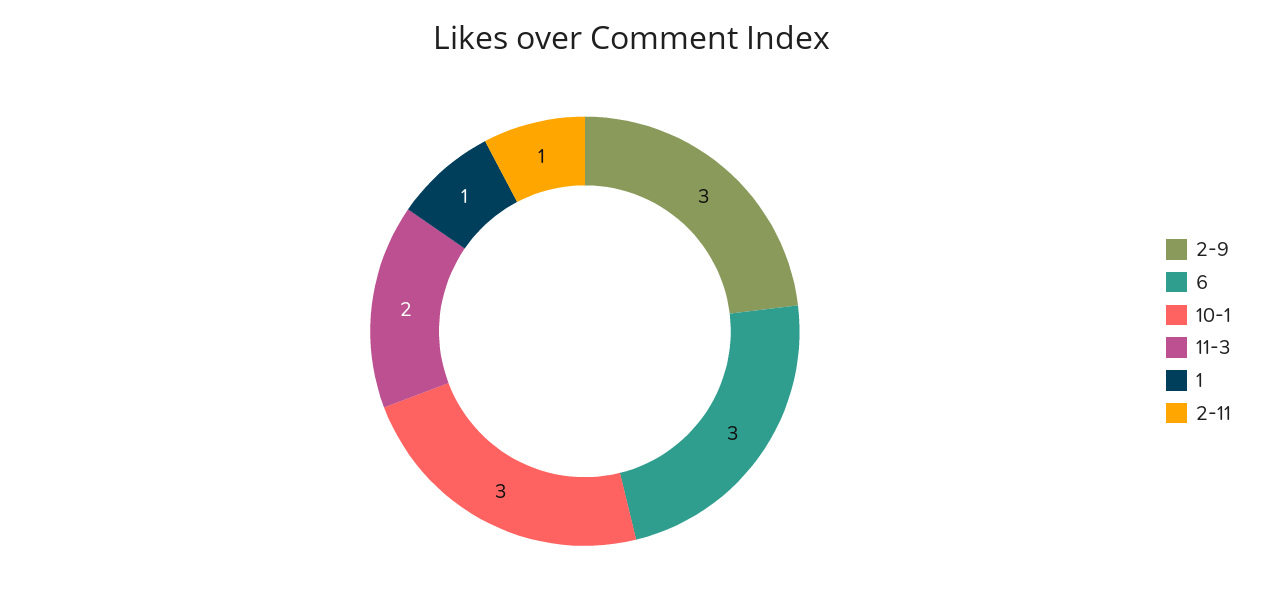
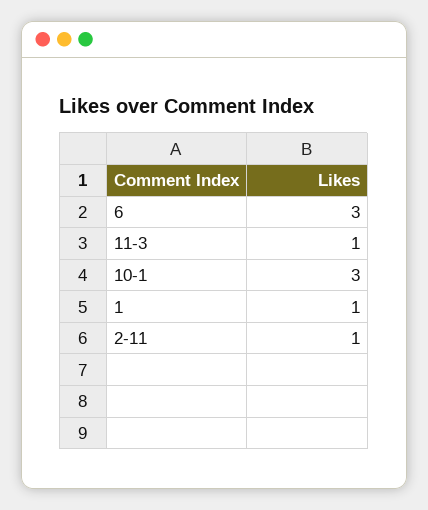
  {
-   "2-9": 3,
    "6": 3,
    "10-1": 3,
-   "11-3": 2,
+   "11-3": 1,
    "1": 1,
    "2-11": 1
  }

